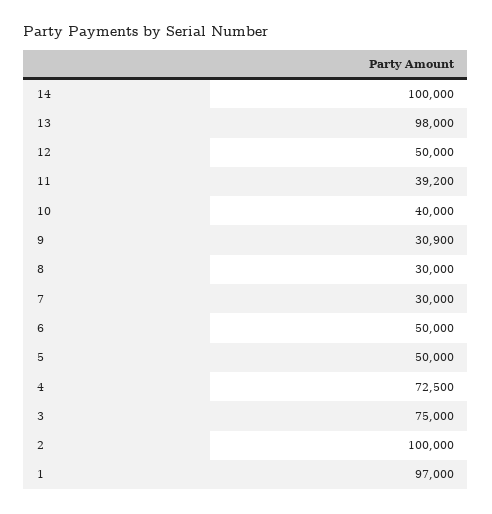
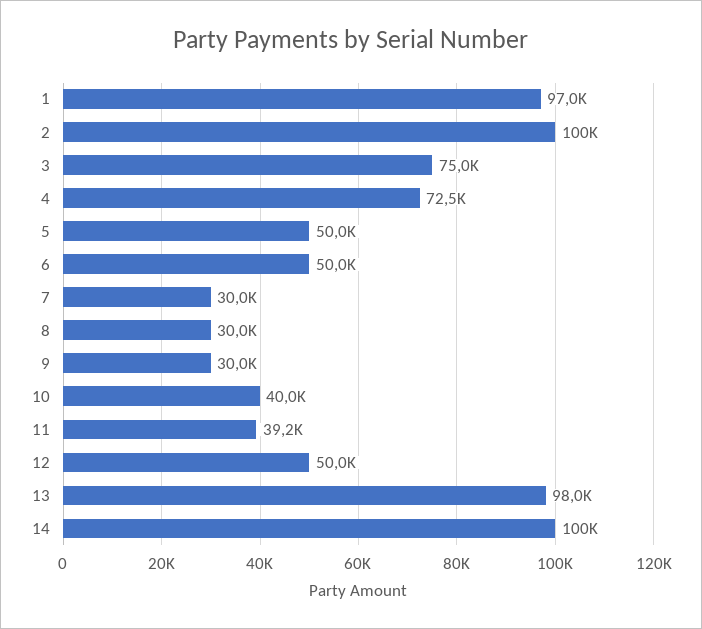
  {
    "14": 100000,
    "13": 98000,
    "12": 50000,
    "11": 39200,
    "10": 40000,
-   "9": 30900,
+   "9": 30000,
    "8": 30000,
    "7": 30000,
    "6": 50000,
    "5": 50000,
    "4": 72500,
    "3": 75000,
    "2": 100000,
    "1": 97000
  }

